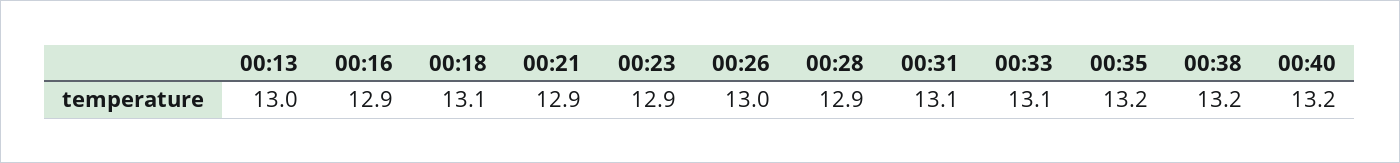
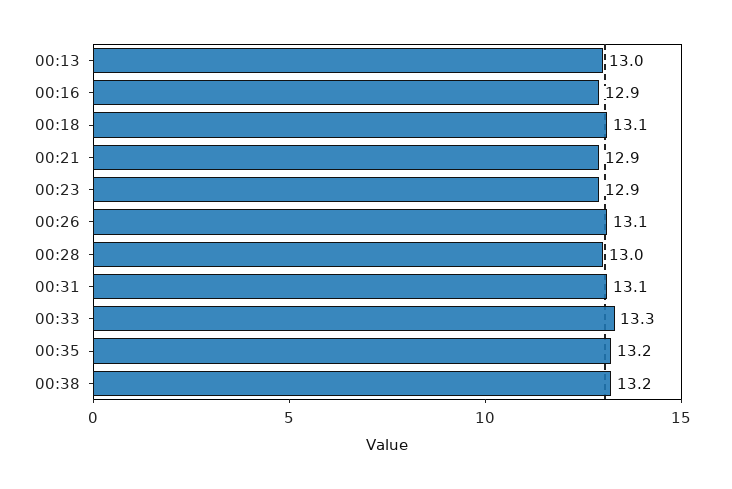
  {
    "00:13": 13,
    "00:16": 12.9,
    "00:18": 13.1,
    "00:21": 12.9,
    "00:23": 12.9,
-   "00:26": 13,
+   "00:26": 13.1,
-   "00:28": 12.9,
+   "00:28": 13,
    "00:31": 13.1,
-   "00:33": 13.1,
+   "00:33": 13.3,
    "00:35": 13.2,
-   "00:38": 13.2,
+   "00:38": 13.2
-   "00:40": 13.2
  }

